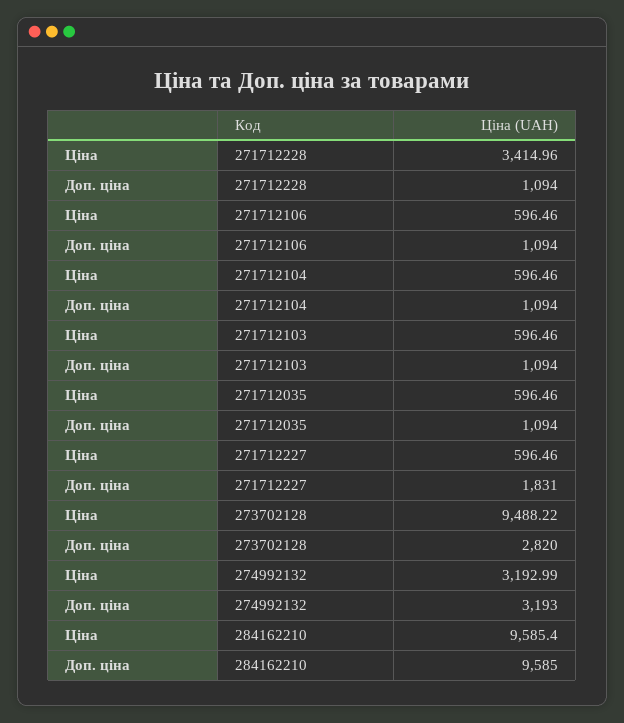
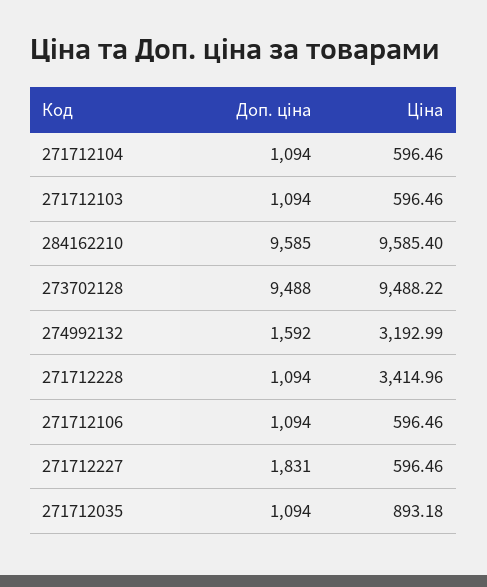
  {
    "Ціна": {
      "271712228": 3414.96,
      "271712106": 596.46,
      "271712104": 596.46,
      "271712103": 596.46,
-     "271712035": 596.46,
+     "271712035": 893.18,
      "271712227": 596.46,
      "273702128": 9488.22,
      "274992132": 3192.99,
      "284162210": 9585.4
    },
    "Доп. ціна": {
      "271712228": 1094,
      "271712106": 1094,
      "271712104": 1094,
      "271712103": 1094,
      "271712035": 1094,
      "271712227": 1831,
-     "273702128": 2820,
+     "273702128": 9488,
-     "274992132": 3193,
+     "274992132": 1592,
      "284162210": 9585
    }
  }

